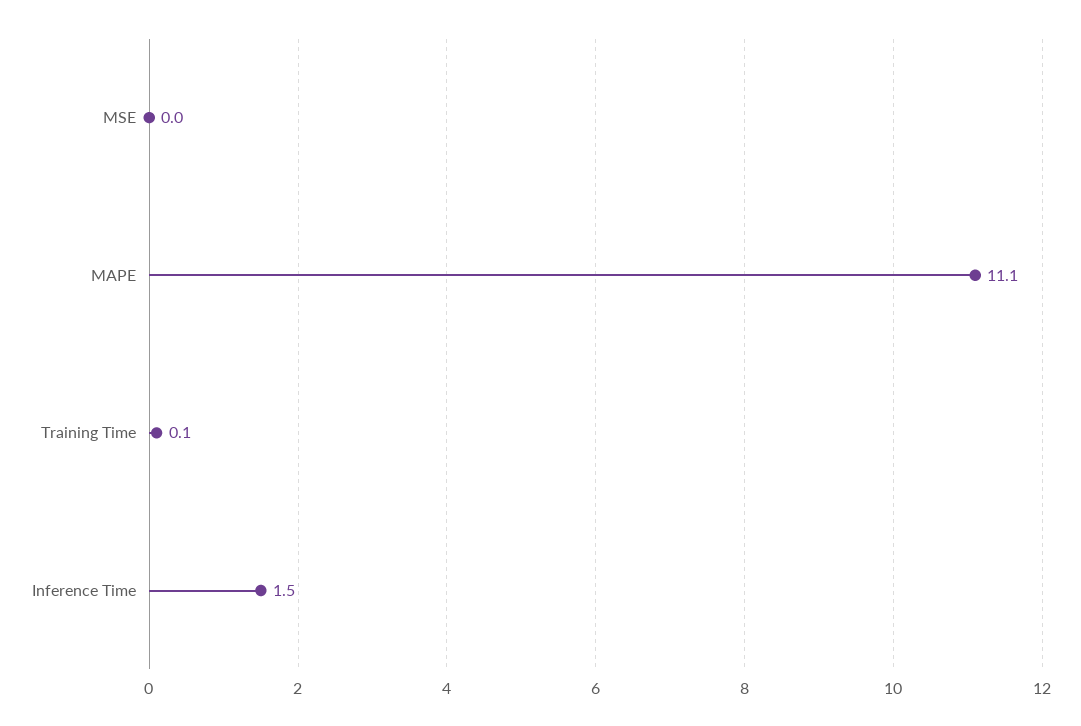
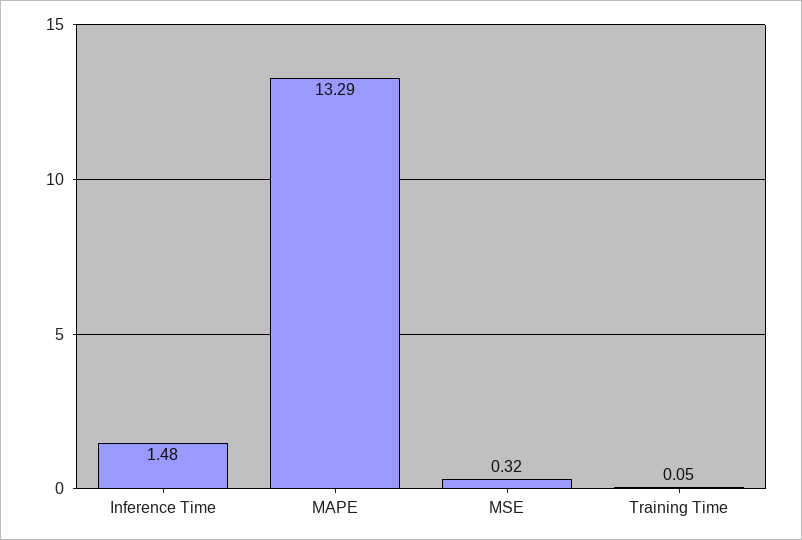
  {
-   "MSE": 0,
+   "MSE": 0.32,
-   "MAPE": 11.1,
+   "MAPE": 13.29,
    "Training Time": 0.05,
    "Inference Time": 1.48
  }

